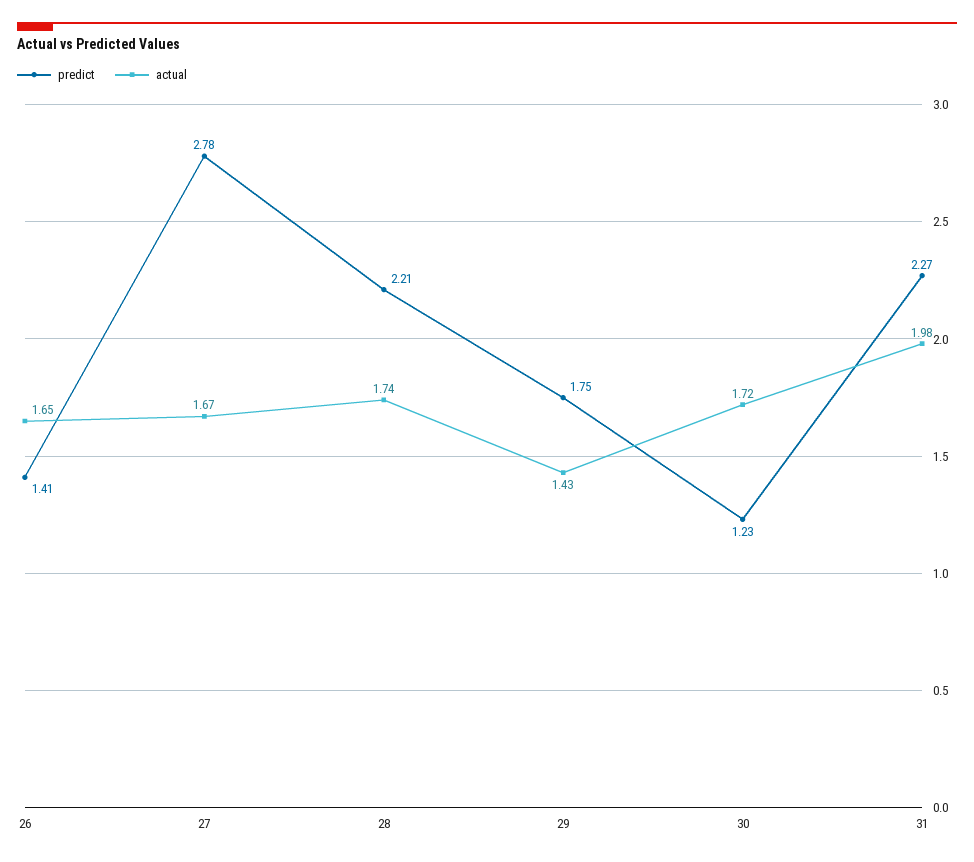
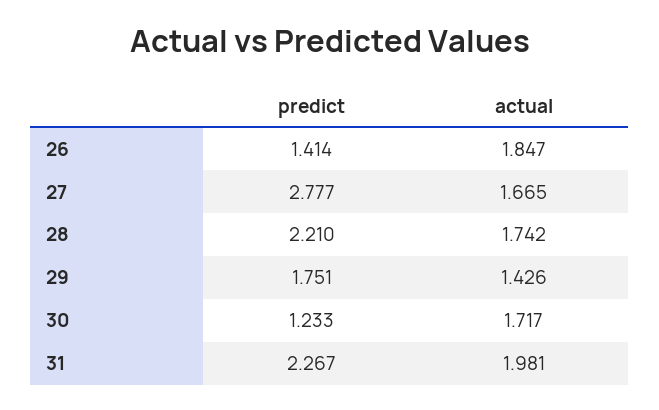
  {
    "predict": {
      "26": 1.414,
      "27": 2.777,
      "28": 2.21,
      "29": 1.751,
      "30": 1.233,
      "31": 2.267
    },
    "actual": {
-     "26": 1.65,
+     "26": 1.847,
      "27": 1.665,
      "28": 1.742,
      "29": 1.426,
      "30": 1.717,
      "31": 1.981
    }
  }

